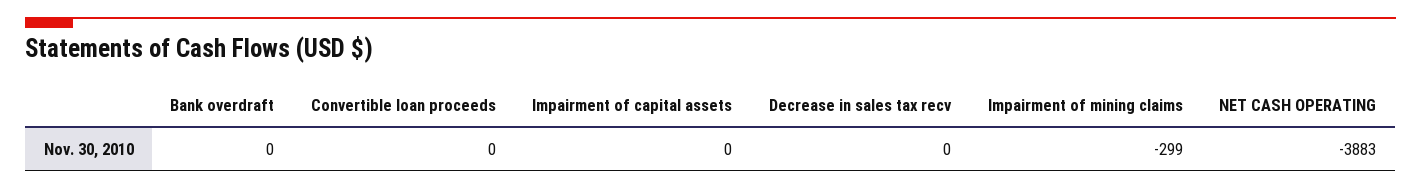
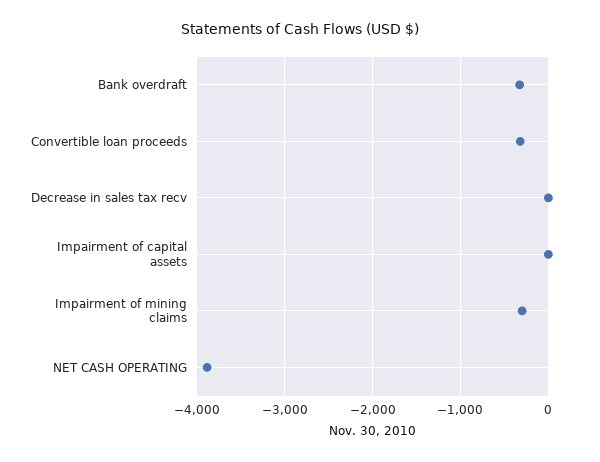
  {
-   "Bank overdraft": 0,
+   "Bank overdraft": -300,
-   "Convertible loan proceeds": 0,
+   "Convertible loan proceeds": -300,
    "Impairment of capital assets": 0,
    "Decrease in sales tax recv": 0,
    "Impairment of mining claims": -299,
    "NET CASH OPERATING": -3883
  }

